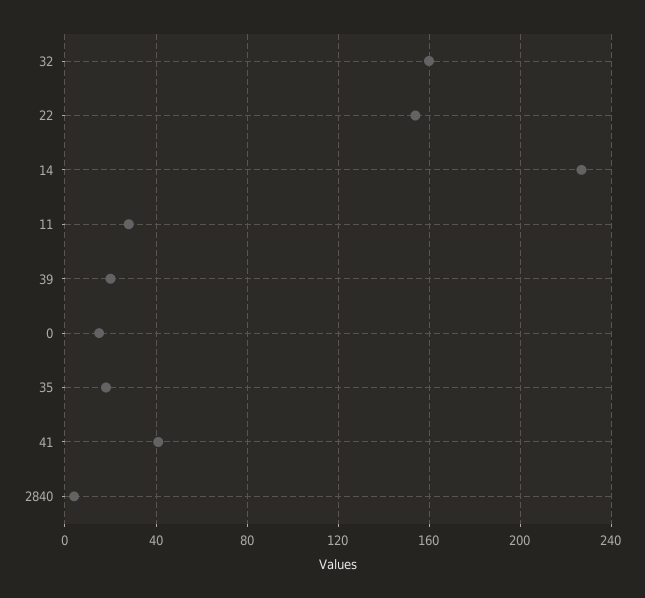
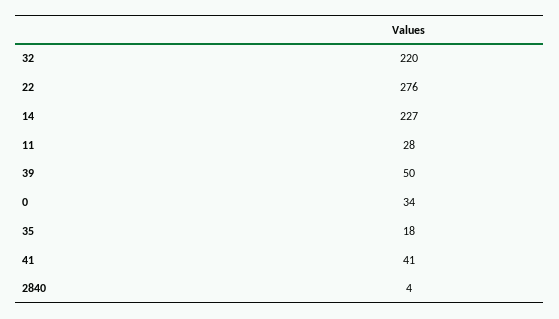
  {
-   "32": 160,
+   "32": 220,
-   "22": 155,
+   "22": 276,
    "14": 227,
    "11": 28,
-   "39": 20,
+   "39": 50,
-   "0": 15,
+   "0": 34,
    "35": 18,
    "41": 41,
    "2840": 4
  }

